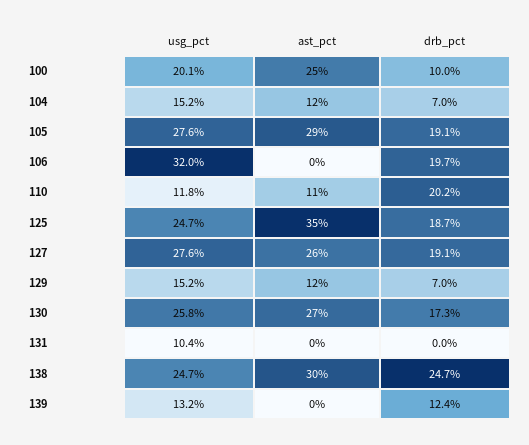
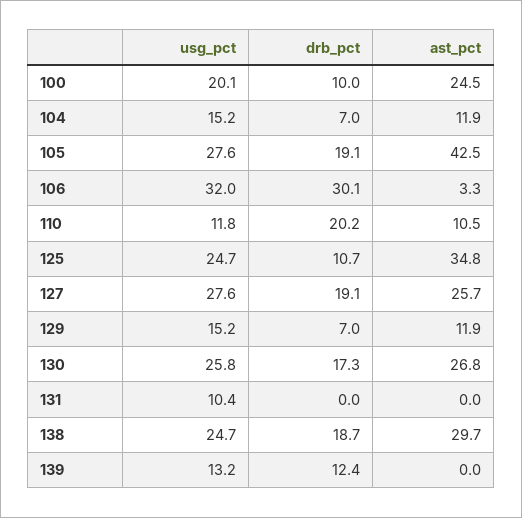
  {
    "usg_pct": {
      "100": 20.1,
      "104": 15.2,
      "105": 27.6,
      "106": 32,
      "110": 11.8,
      "125": 24.7,
      "127": 27.6,
      "129": 15.2,
      "130": 25.8,
      "131": 10.4,
      "138": 24.7,
      "139": 13.2
    },
    "ast_pct": {
      "100": 24.5,
      "104": 11.9,
-     "105": 29,
+     "105": 42.5,
-     "106": 0,
+     "106": 3.3,
      "110": 10.5,
      "125": 34.8,
      "127": 25.7,
      "129": 11.9,
      "130": 26.8,
      "131": 0,
      "138": 29.7,
      "139": 0
    },
    "drb_pct": {
      "100": 10,
      "104": 7,
      "105": 19.1,
-     "106": 19.7,
+     "106": 30.1,
      "110": 20.2,
-     "125": 18.7,
+     "125": 10.7,
      "127": 19.1,
      "129": 7,
      "130": 17.3,
      "131": 0,
-     "138": 24.7,
+     "138": 18.7,
      "139": 12.4
    }
  }

